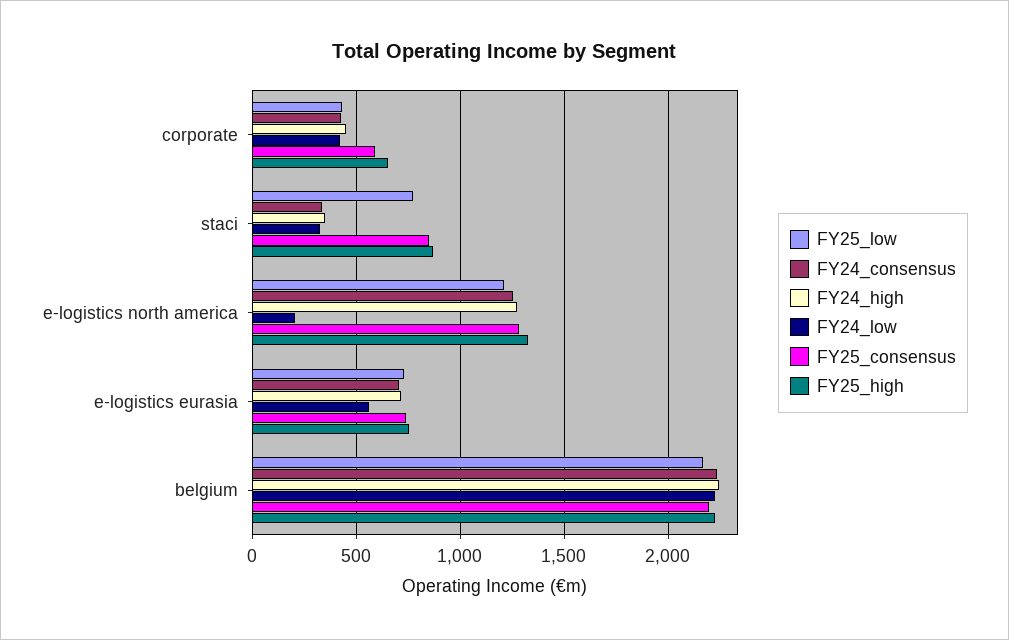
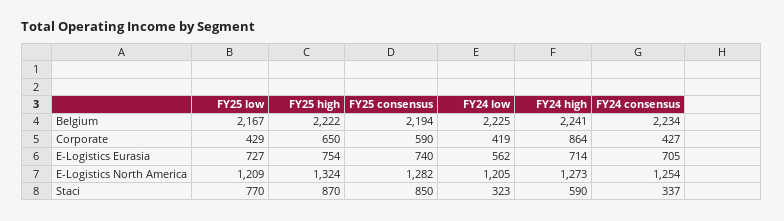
  {
    "FY25_low": {
      "corporate": 429,
      "staci": 770,
      "e-logistics north america": 1209,
      "e-logistics eurasia": 727,
      "belgium": 2167
    },
    "FY24_consensus": {
      "corporate": 427,
      "staci": 337,
      "e-logistics north america": 1254,
      "e-logistics eurasia": 705,
      "belgium": 2234
    },
    "FY24_high": {
-     "corporate": 450,
+     "corporate": 864,
-     "staci": 350,
+     "staci": 590,
      "e-logistics north america": 1273,
      "e-logistics eurasia": 714,
      "belgium": 2241
    },
    "FY24_low": {
      "corporate": 419,
      "staci": 323,
-     "e-logistics north america": 200,
+     "e-logistics north america": 1205,
      "e-logistics eurasia": 562,
      "belgium": 2225
    },
    "FY25_consensus": {
      "corporate": 590,
      "staci": 850,
      "e-logistics north america": 1282,
      "e-logistics eurasia": 740,
      "belgium": 2194
    },
    "FY25_high": {
      "corporate": 650,
      "staci": 870,
      "e-logistics north america": 1324,
      "e-logistics eurasia": 754,
      "belgium": 2222
    }
  }

